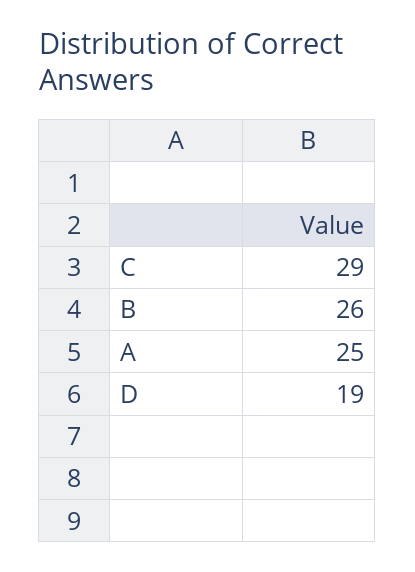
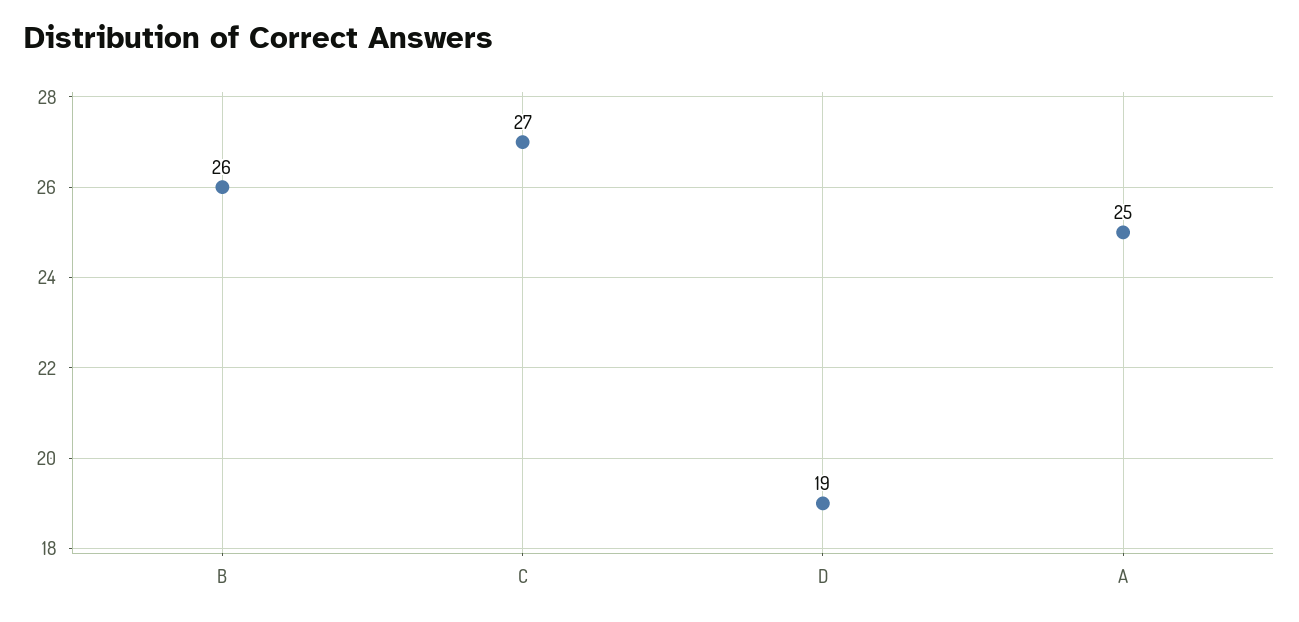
  {
-   "C": 29,
+   "C": 27,
    "B": 26,
    "A": 25,
    "D": 19
  }

